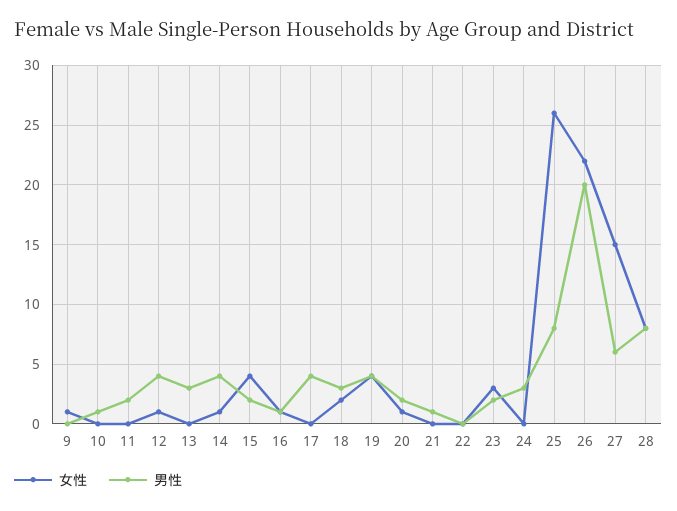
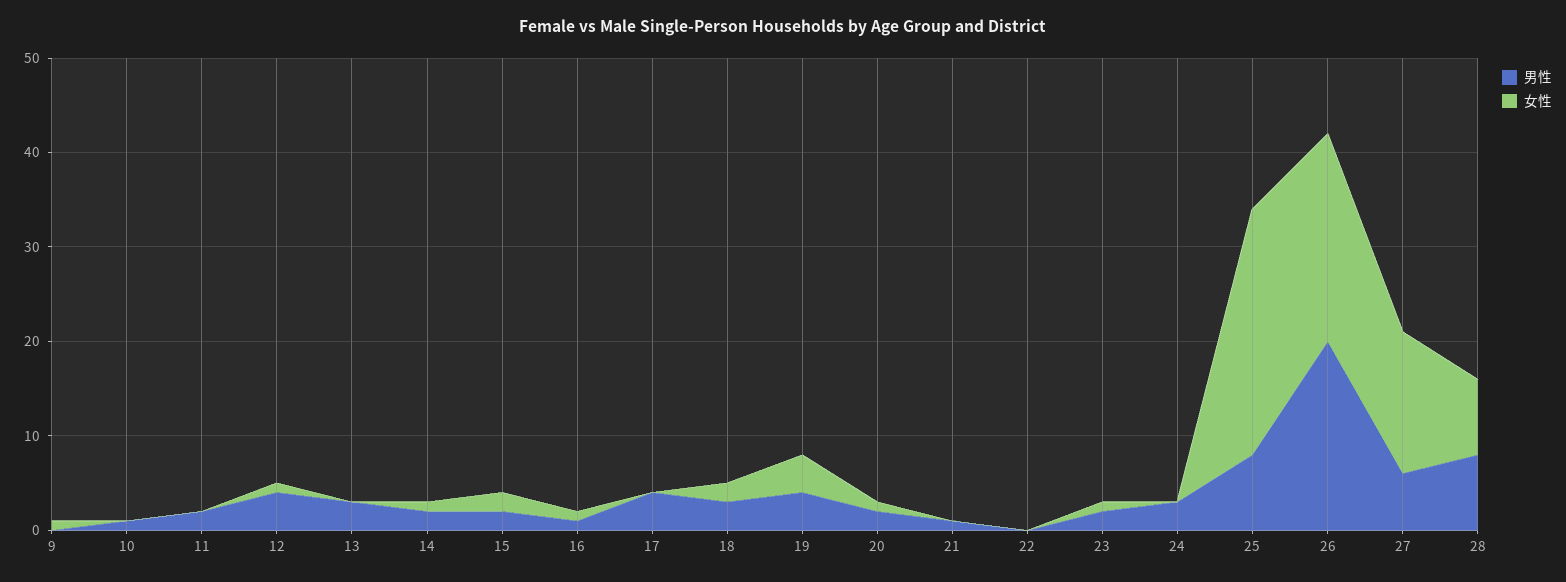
  {
    "女性": {
      "9": 1,
      "10": 0,
      "11": 0,
      "12": 1,
      "13": 0,
      "14": 1,
-     "15": 4,
+     "15": 2,
      "16": 1,
      "17": 0,
      "18": 2,
      "19": 4,
      "20": 1,
      "21": 0,
      "22": 0,
-     "23": 3,
+     "23": 1,
      "24": 0,
      "25": 26,
      "26": 22,
      "27": 15,
      "28": 8
    },
    "男性": {
      "9": 0,
      "10": 1,
      "11": 2,
      "12": 4,
      "13": 3,
-     "14": 4,
+     "14": 2,
      "15": 2,
      "16": 1,
      "17": 4,
      "18": 3,
      "19": 4,
      "20": 2,
      "21": 1,
      "22": 0,
      "23": 2,
      "24": 3,
      "25": 8,
      "26": 20,
      "27": 6,
      "28": 8
    }
  }

